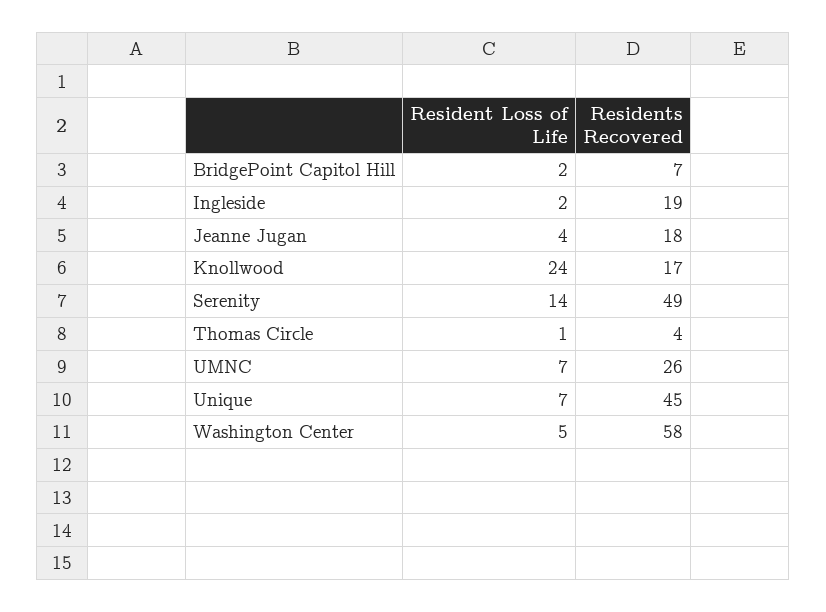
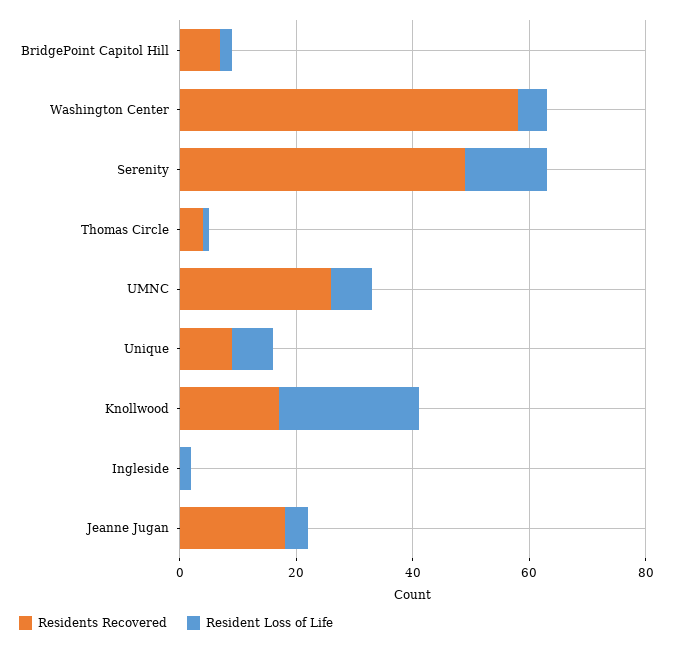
  {
    "Resident Loss of Life": {
      "BridgePoint Capitol Hill": 2,
      "Ingleside": 2,
      "Jeanne Jugan": 4,
      "Knollwood": 24,
      "Serenity": 14,
      "Thomas Circle": 1,
      "UMNC": 7,
      "Unique": 7,
      "Washington Center": 5
    },
    "Residents Recovered": {
      "BridgePoint Capitol Hill": 7,
-     "Ingleside": 19,
+     "Ingleside": 0,
      "Jeanne Jugan": 18,
      "Knollwood": 17,
      "Serenity": 49,
      "Thomas Circle": 4,
      "UMNC": 26,
-     "Unique": 45,
+     "Unique": 10,
      "Washington Center": 58
    }
  }

